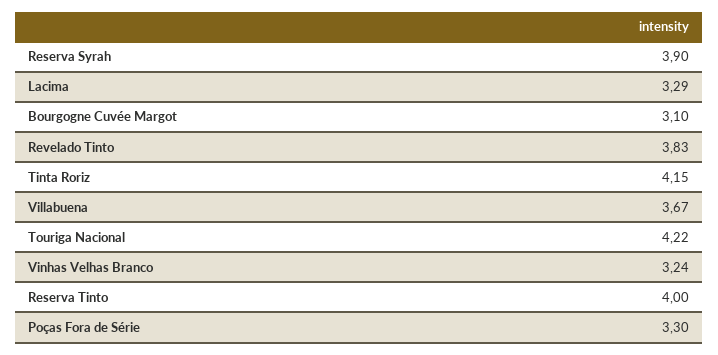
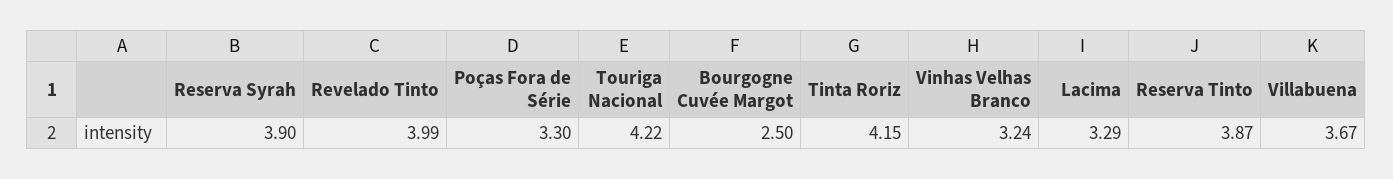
  {
    "Reserva Syrah": 3.9,
    "Lacima": 3.29,
-   "Bourgogne Cuvée Margot": 3.1,
+   "Bourgogne Cuvée Margot": 2.5,
-   "Revelado Tinto": 3.83,
+   "Revelado Tinto": 3.99,
    "Tinta Roriz": 4.15,
    "Villabuena": 3.67,
    "Touriga Nacional": 4.22,
    "Vinhas Velhas Branco": 3.24,
-   "Reserva Tinto": 4,
+   "Reserva Tinto": 3.87,
    "Poças Fora de Série": 3.3
  }

